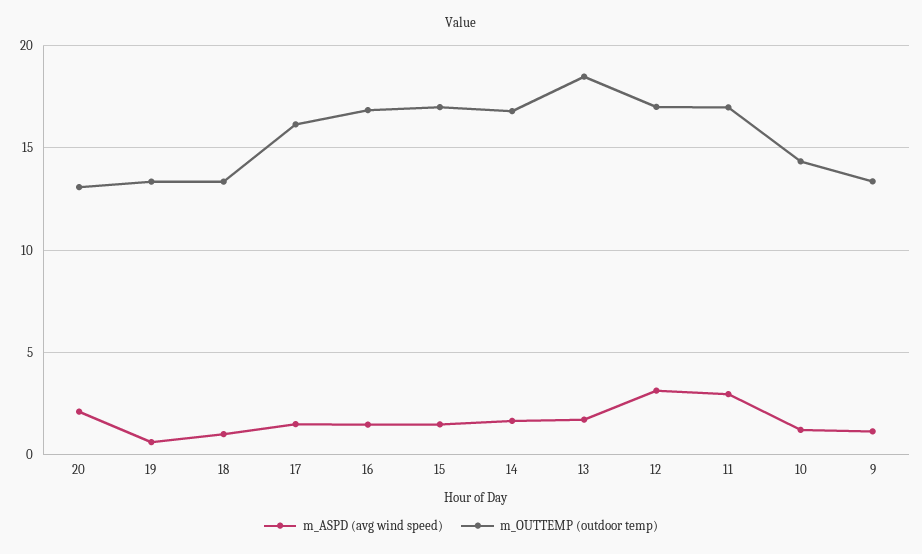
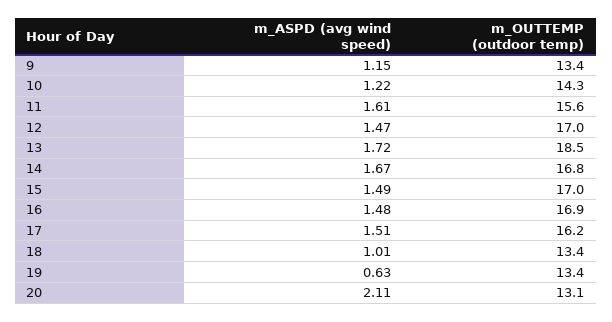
  {
    "m_ASPD (avg wind speed)": {
      "20": 2.11,
      "19": 0.63,
      "18": 1.01,
      "17": 1.51,
      "16": 1.48,
      "15": 1.49,
      "14": 1.67,
      "13": 1.72,
-     "12": 3,
+     "12": 1.47,
-     "11": 3,
+     "11": 1.61,
      "10": 1.22,
      "9": 1.15
    },
    "m_OUTTEMP (outdoor temp)": {
      "20": 13.1,
      "19": 13.4,
      "18": 13.4,
      "17": 16.2,
      "16": 16.9,
      "15": 17,
      "14": 16.8,
      "13": 18.5,
      "12": 17,
-     "11": 17,
+     "11": 15.6,
      "10": 14.3,
      "9": 13.4
    }
  }

